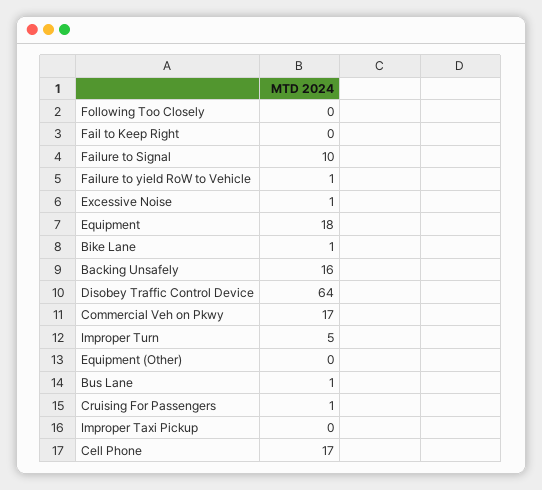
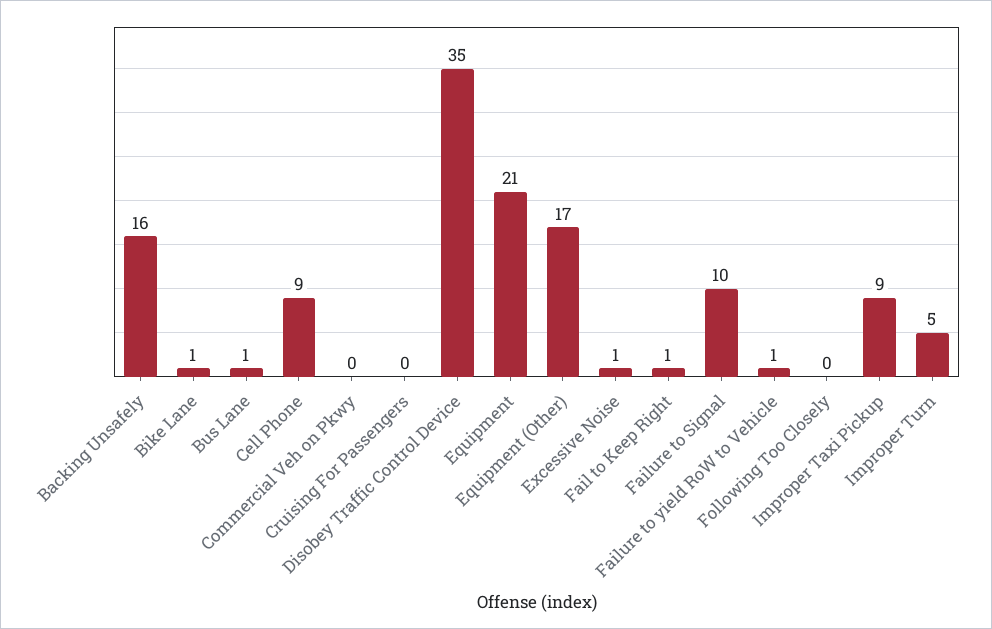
  {
    "Following Too Closely": 0,
-   "Fail to Keep Right": 0,
+   "Fail to Keep Right": 1,
    "Failure to Signal": 10,
    "Failure to yield RoW to Vehicle": 1,
    "Excessive Noise": 1,
-   "Equipment": 18,
+   "Equipment": 21,
    "Bike Lane": 1,
    "Backing Unsafely": 16,
-   "Disobey Traffic Control Device": 64,
+   "Disobey Traffic Control Device": 35,
-   "Commercial Veh on Pkwy": 17,
+   "Commercial Veh on Pkwy": 0,
    "Improper Turn": 5,
-   "Equipment (Other)": 0,
+   "Equipment (Other)": 17,
    "Bus Lane": 1,
-   "Cruising For Passengers": 1,
+   "Cruising For Passengers": 0,
-   "Improper Taxi Pickup": 0,
+   "Improper Taxi Pickup": 9,
-   "Cell Phone": 17
+   "Cell Phone": 9
  }

